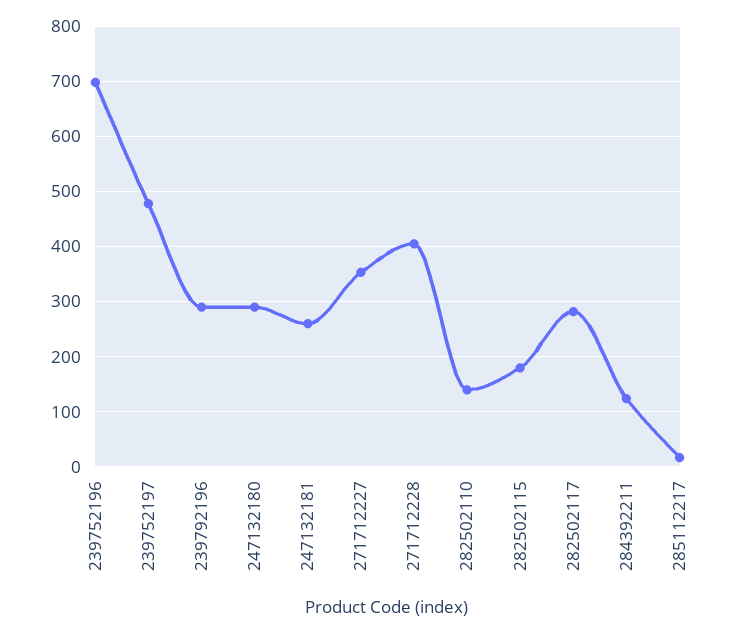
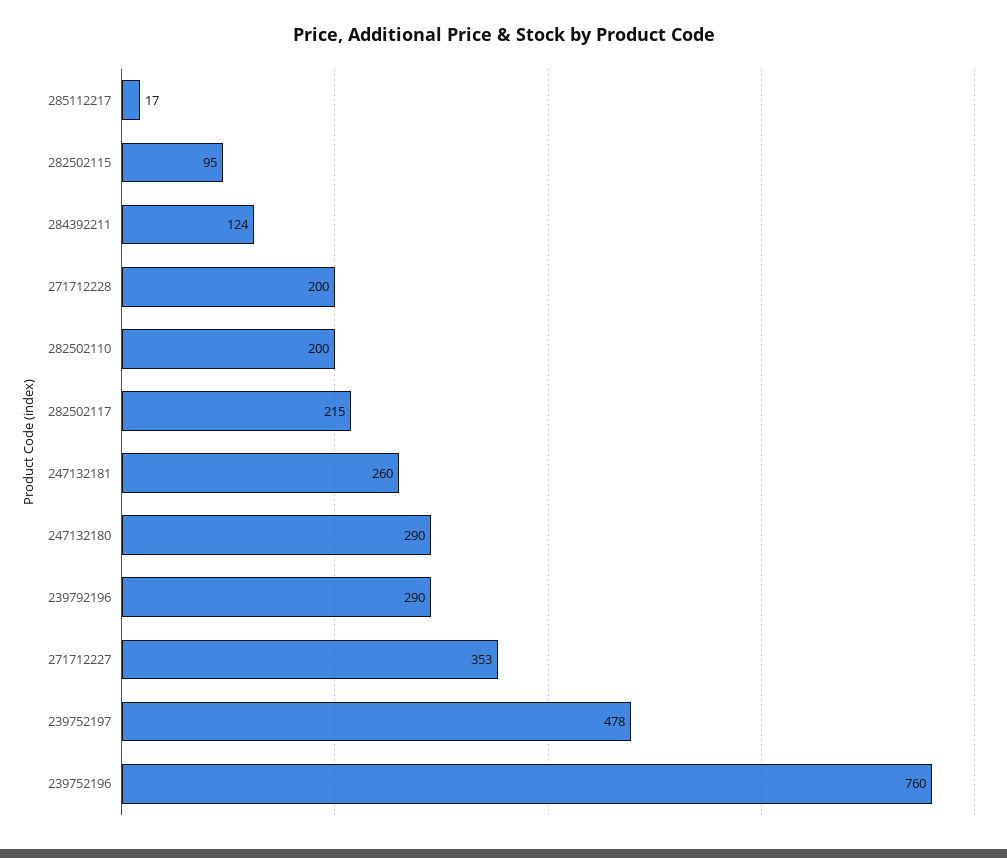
  {
-   "239752196": 700,
+   "239752196": 760,
    "239752197": 478,
    "239792196": 290,
    "247132180": 290,
    "247132181": 260,
    "271712227": 353,
-   "271712228": 400,
+   "271712228": 200,
-   "282502110": 140,
+   "282502110": 200,
-   "282502115": 180,
+   "282502115": 95,
-   "282502117": 280,
+   "282502117": 215,
    "284392211": 124,
    "285112217": 17
  }

